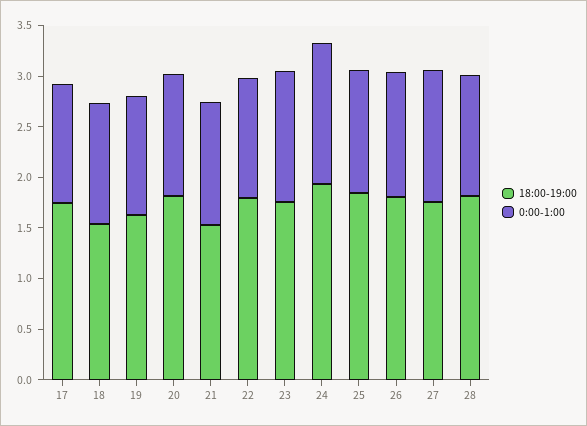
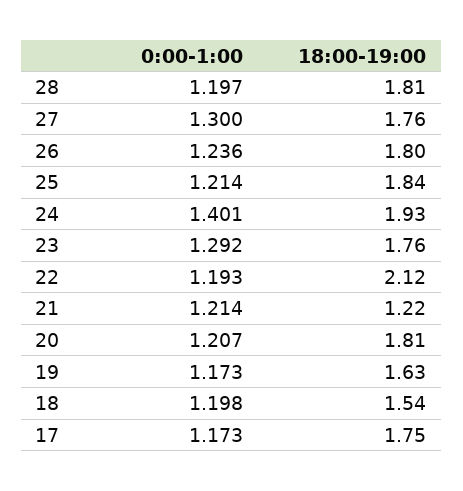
  {
    "18:00-19:00": {
      "17": 1.75,
      "18": 1.54,
      "19": 1.63,
      "20": 1.81,
-     "21": 1.5,
+     "21": 1.22,
-     "22": 1.8,
+     "22": 2.12,
      "23": 1.76,
      "24": 1.93,
      "25": 1.84,
      "26": 1.8,
      "27": 1.76,
      "28": 1.81
    },
    "0:00-1:00": {
      "17": 1.173,
      "18": 1.198,
      "19": 1.173,
      "20": 1.207,
      "21": 1.214,
      "22": 1.193,
      "23": 1.292,
      "24": 1.401,
      "25": 1.214,
      "26": 1.236,
      "27": 1.3,
      "28": 1.197
    }
  }

